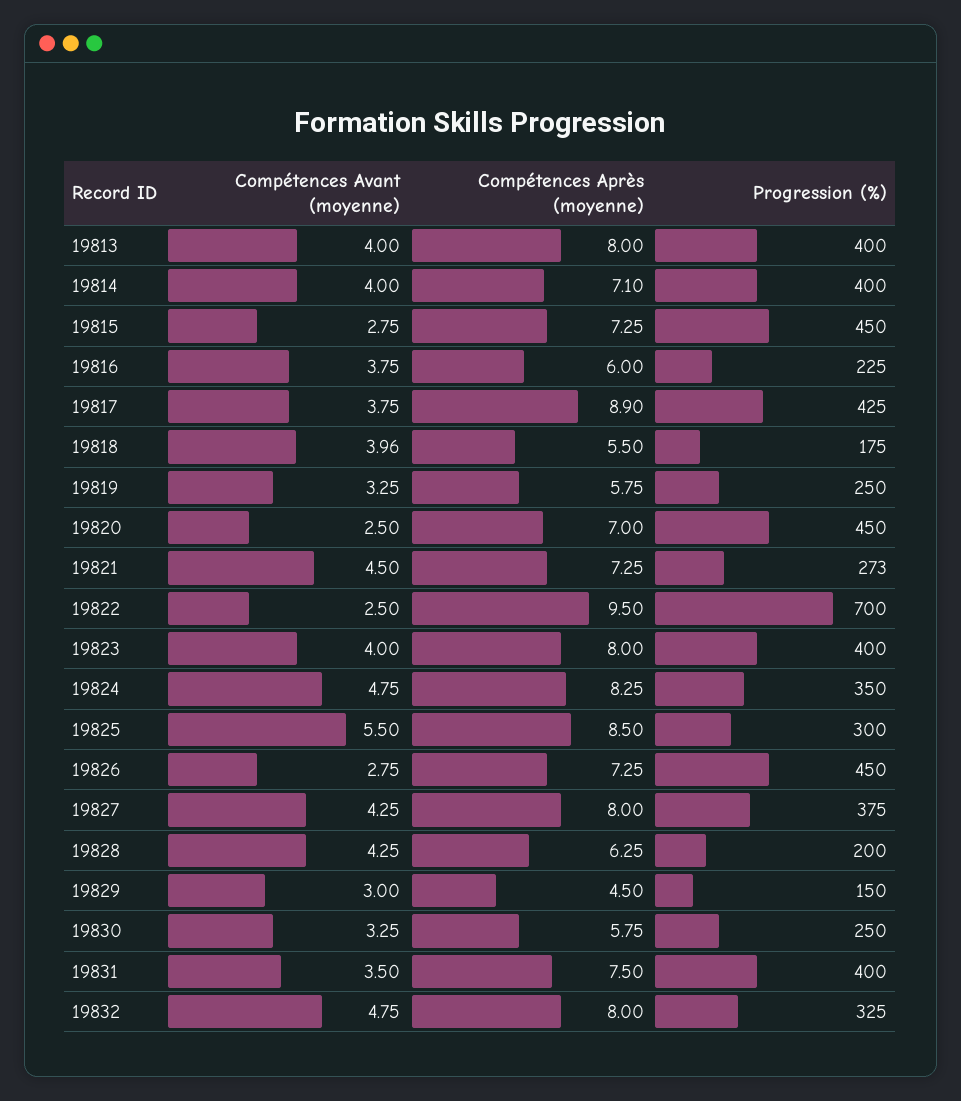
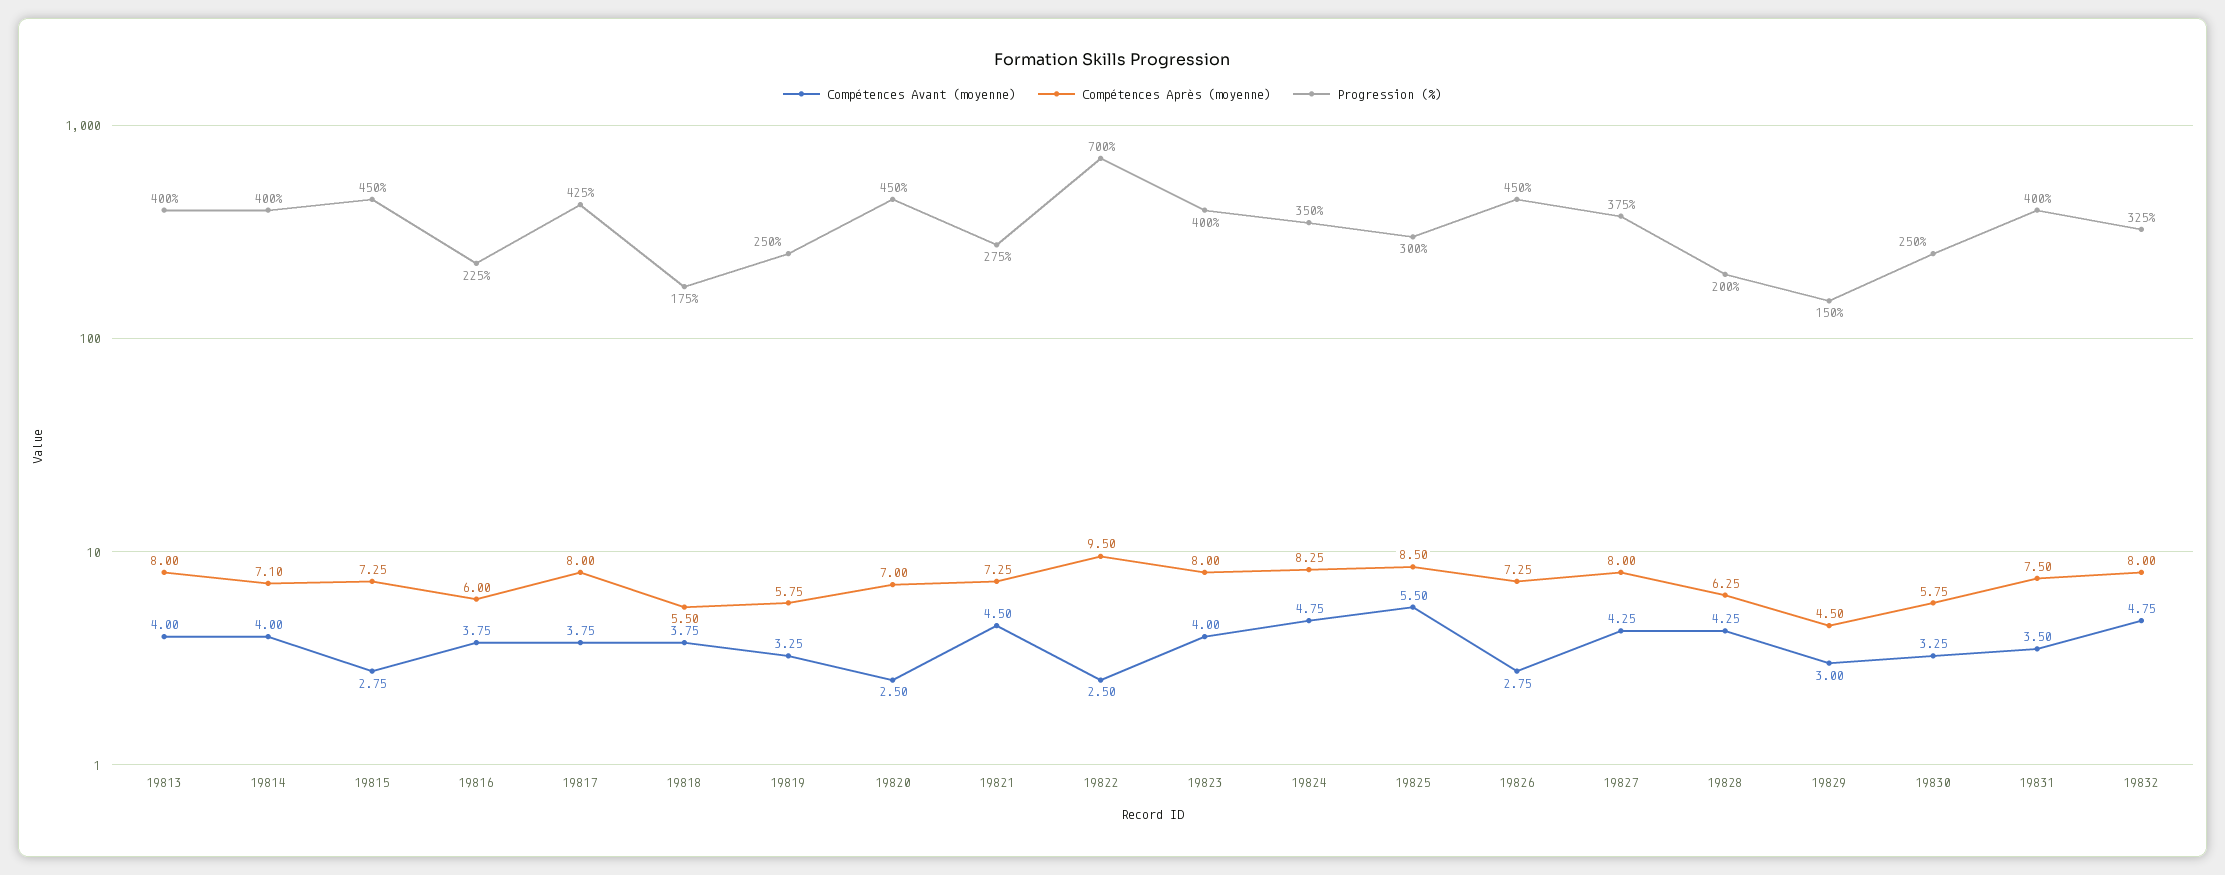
  {
    "Compétences Avant (moyenne)": {
      "19813": 4,
      "19814": 4,
      "19815": 2.75,
      "19816": 3.75,
      "19817": 3.75,
-     "19818": 3.96,
+     "19818": 3.75,
      "19819": 3.25,
      "19820": 2.5,
      "19821": 4.5,
      "19822": 2.5,
      "19823": 4,
      "19824": 4.75,
      "19825": 5.5,
      "19826": 2.75,
      "19827": 4.25,
      "19828": 4.25,
      "19829": 3,
      "19830": 3.25,
      "19831": 3.5,
      "19832": 4.75
    },
    "Compétences Après (moyenne)": {
      "19813": 8,
      "19814": 7.1,
      "19815": 7.25,
      "19816": 6,
-     "19817": 8.9,
+     "19817": 8,
      "19818": 5.5,
      "19819": 5.75,
      "19820": 7,
      "19821": 7.25,
      "19822": 9.5,
      "19823": 8,
      "19824": 8.25,
      "19825": 8.5,
      "19826": 7.25,
      "19827": 8,
      "19828": 6.25,
      "19829": 4.5,
      "19830": 5.75,
      "19831": 7.5,
      "19832": 8
    },
    "Progression (%)": {
      "19813": 400,
      "19814": 400,
      "19815": 450,
      "19816": 225,
      "19817": 425,
      "19818": 175,
      "19819": 250,
      "19820": 450,
-     "19821": 273,
+     "19821": 275,
      "19822": 700,
      "19823": 400,
      "19824": 350,
      "19825": 300,
      "19826": 450,
      "19827": 375,
      "19828": 200,
      "19829": 150,
      "19830": 250,
      "19831": 400,
      "19832": 325
    }
  }

